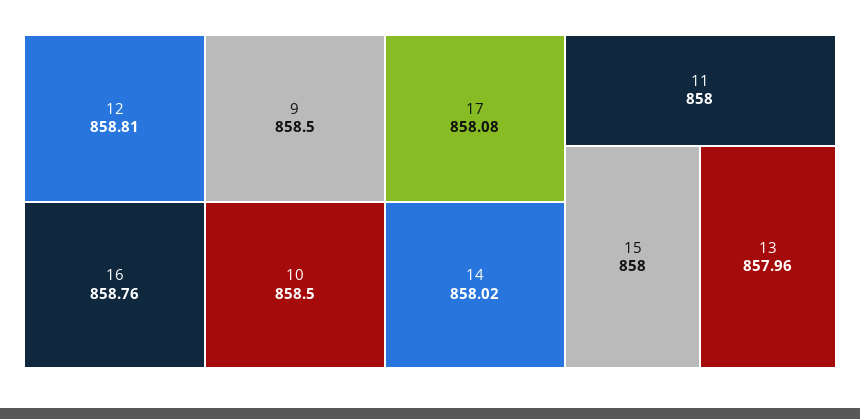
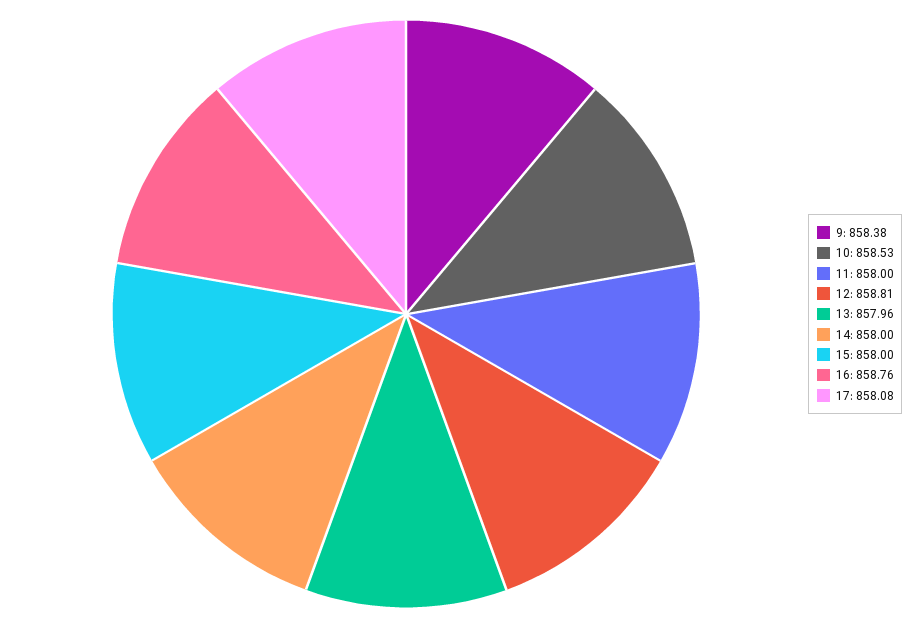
  {
    "12": 858.81,
    "16": 858.76,
-   "9": 858.5,
+   "9": 858.38,
-   "10": 858.5,
+   "10": 858.53,
    "17": 858.08,
-   "14": 858.02,
+   "14": 858,
    "11": 858,
    "15": 858,
    "13": 857.96
  }

